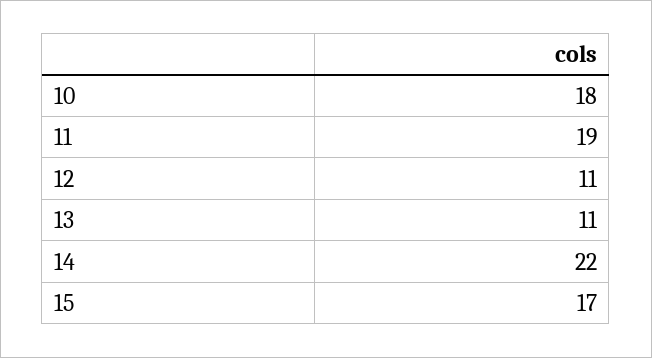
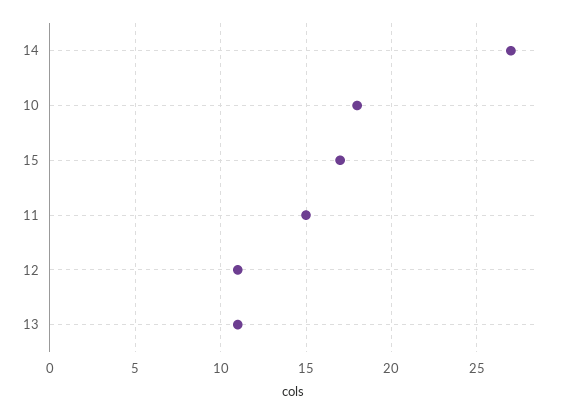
  {
    "10": 18,
-   "11": 19,
+   "11": 15,
    "12": 11,
    "13": 11,
-   "14": 22,
+   "14": 27,
    "15": 17
  }

